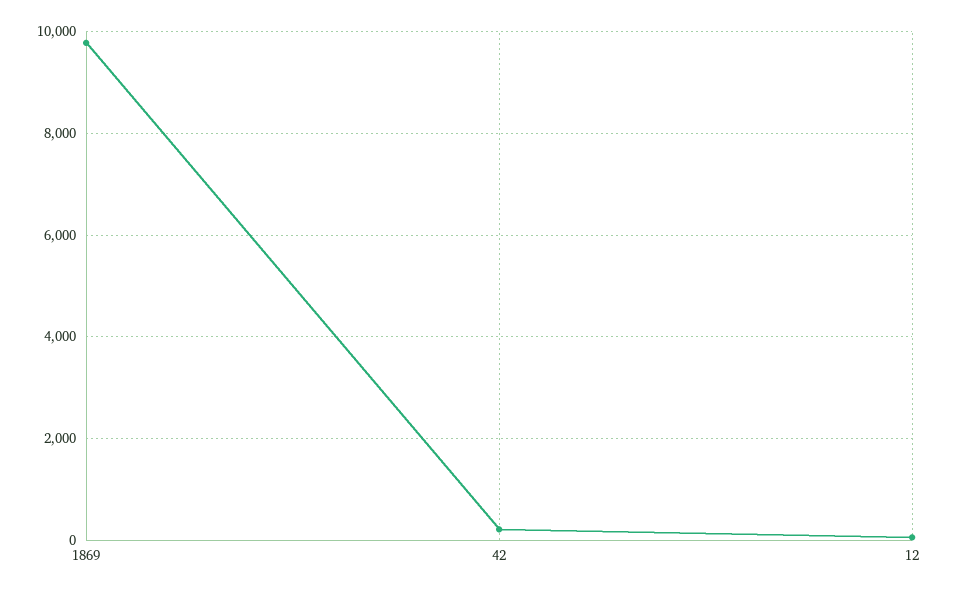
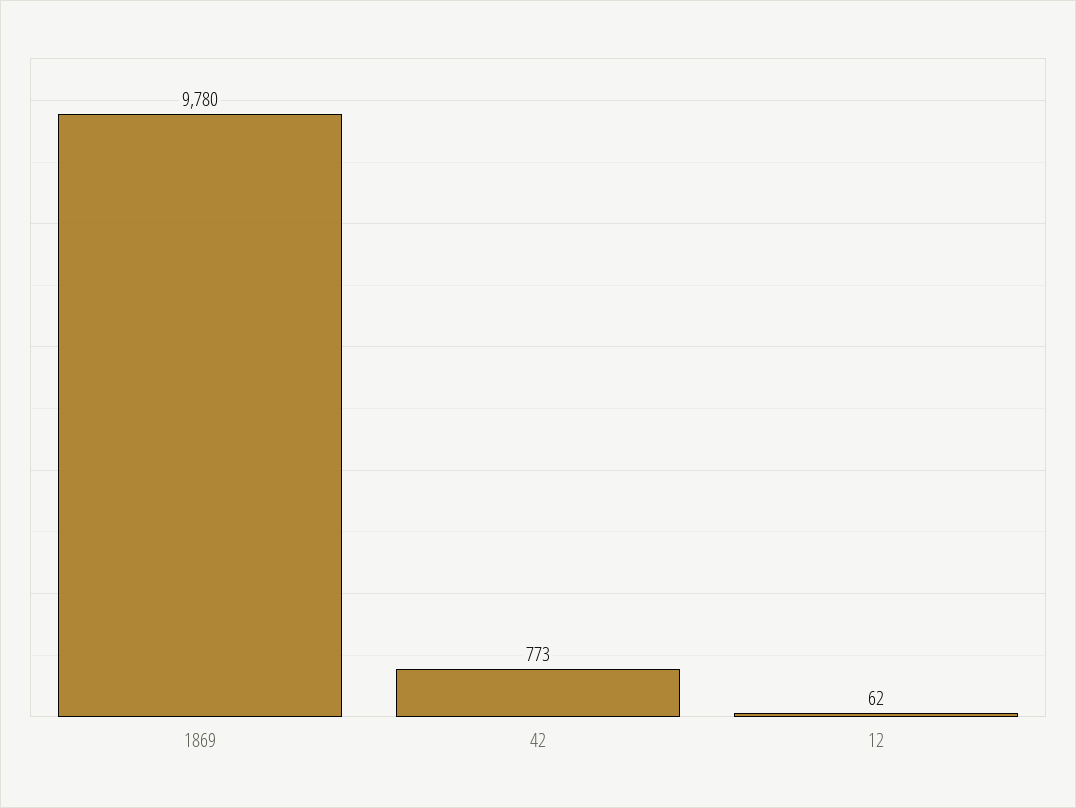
  {
    "1869": 9780,
-   "42": 200,
+   "42": 773,
    "12": 62
  }

